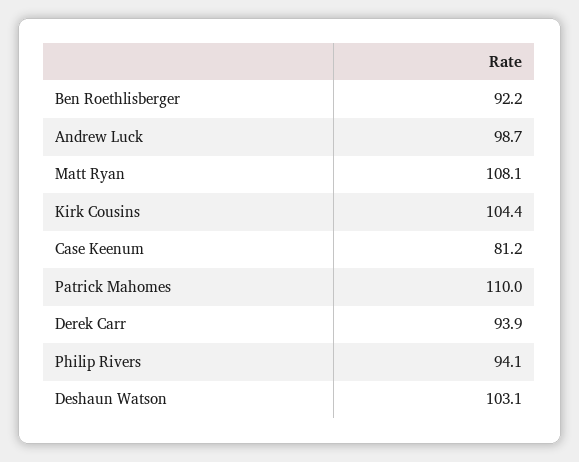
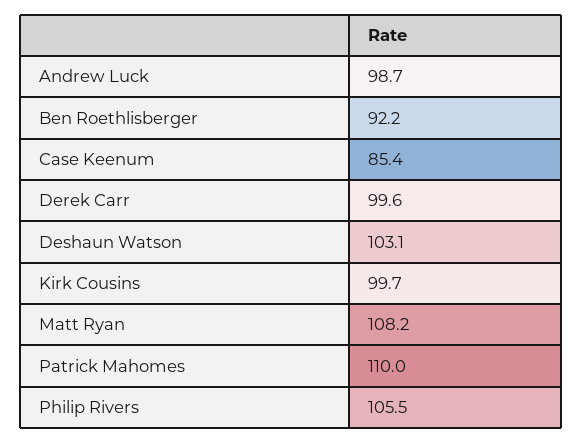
  {
    "Ben Roethlisberger": 92.2,
    "Andrew Luck": 98.7,
-   "Matt Ryan": 108.1,
+   "Matt Ryan": 108.2,
-   "Kirk Cousins": 104.4,
+   "Kirk Cousins": 99.7,
-   "Case Keenum": 81.2,
+   "Case Keenum": 85.4,
    "Patrick Mahomes": 110,
-   "Derek Carr": 93.9,
+   "Derek Carr": 99.6,
-   "Philip Rivers": 94.1,
+   "Philip Rivers": 105.5,
    "Deshaun Watson": 103.1
  }

